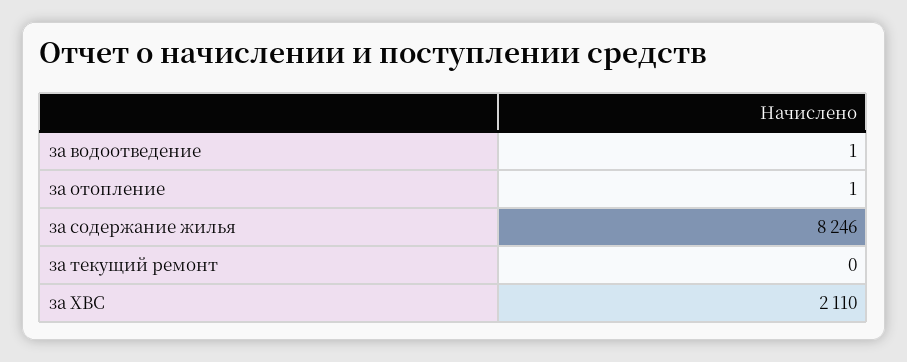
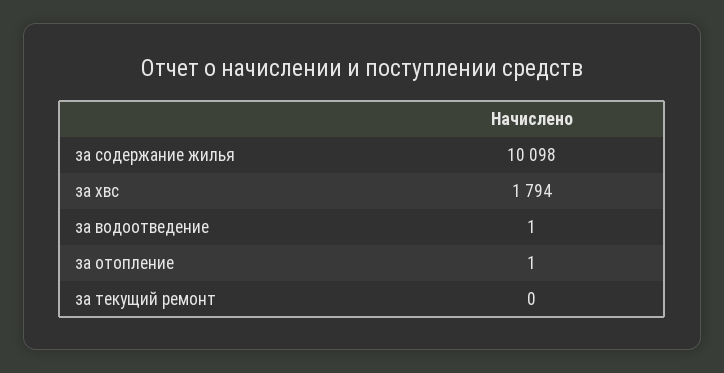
  {
    "за водоотведение": 1,
    "за отопление": 1,
-   "за содержание жилья": 8246,
+   "за содержание жилья": 10098,
    "за текущий ремонт": 0,
-   "за ХВС": 2110
+   "за ХВС": 1794
  }

